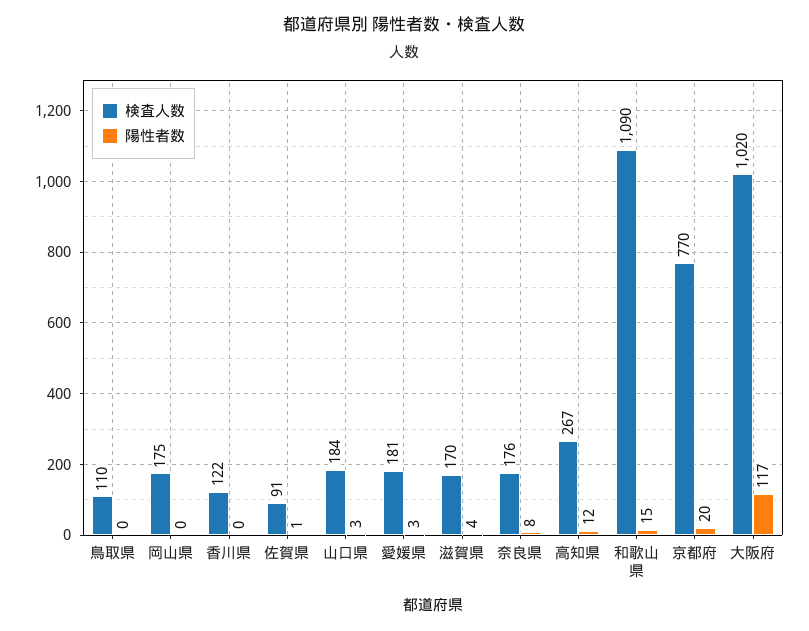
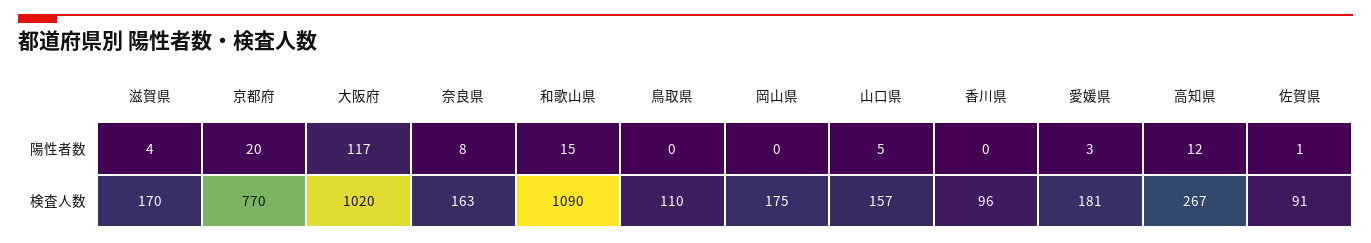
  {
    "検査人数": {
      "鳥取県": 110,
      "岡山県": 175,
-     "香川県": 122,
+     "香川県": 96,
      "佐賀県": 91,
-     "山口県": 184,
+     "山口県": 157,
      "愛媛県": 181,
      "滋賀県": 170,
-     "奈良県": 176,
+     "奈良県": 163,
      "高知県": 267,
      "和歌山県": 1090,
      "京都府": 770,
      "大阪府": 1020
    },
    "陽性者数": {
      "鳥取県": 0,
      "岡山県": 0,
      "香川県": 0,
      "佐賀県": 1,
-     "山口県": 3,
+     "山口県": 5,
      "愛媛県": 3,
      "滋賀県": 4,
      "奈良県": 8,
      "高知県": 12,
      "和歌山県": 15,
      "京都府": 20,
      "大阪府": 117
    }
  }

